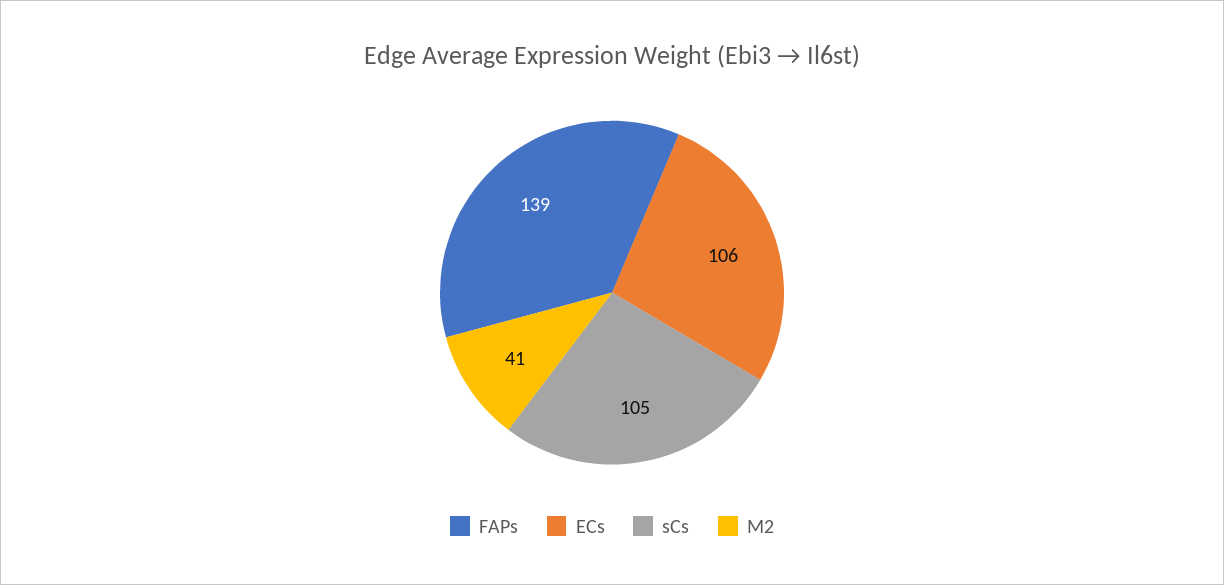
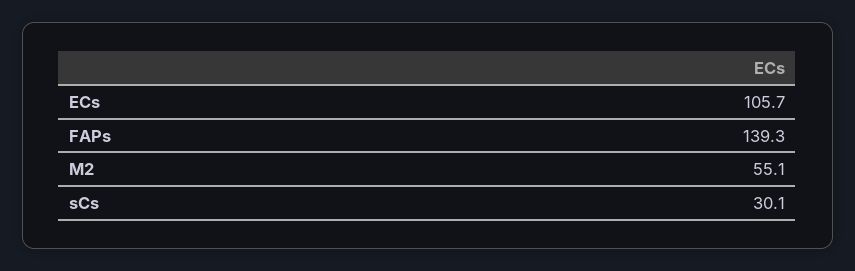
  {
    "FAPs": 139.3,
    "ECs": 105.7,
-   "sCs": 105,
+   "sCs": 30.1,
-   "M2": 41
+   "M2": 55.1
  }

